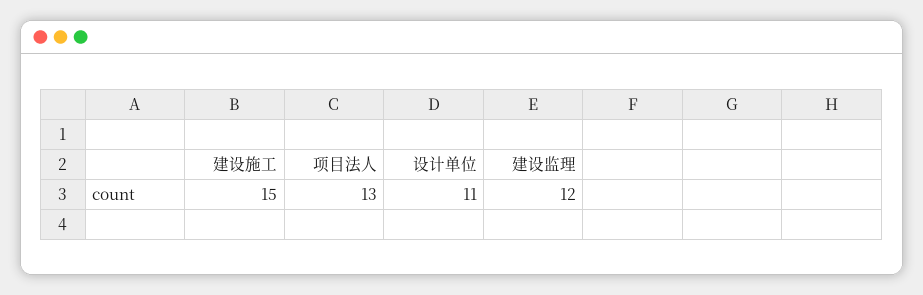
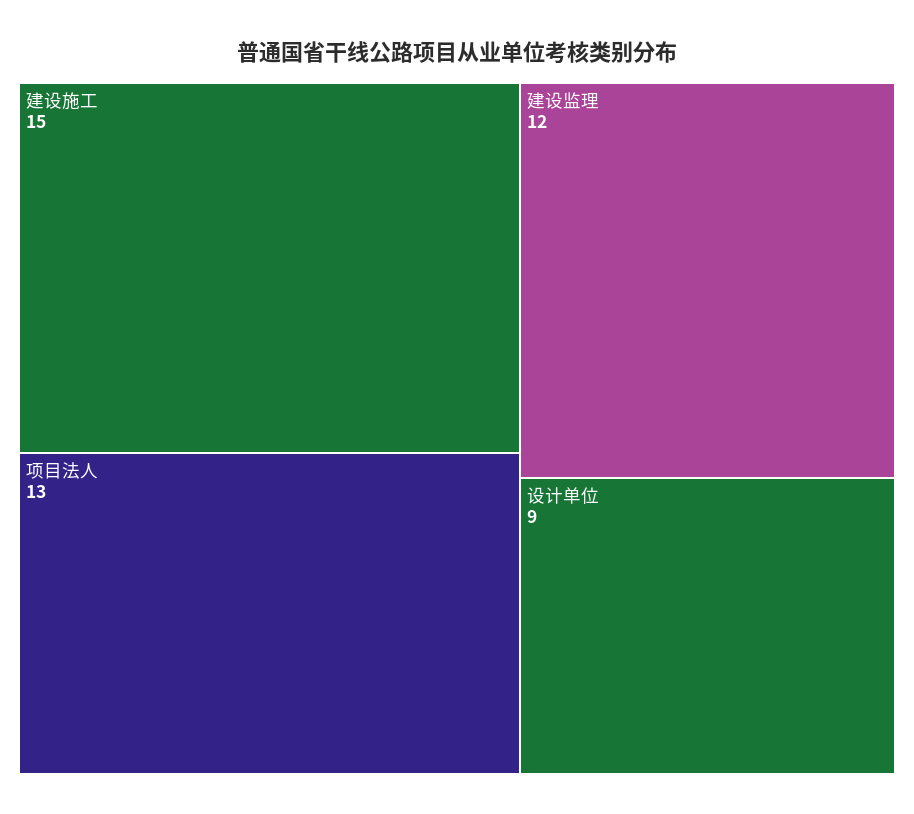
  {
    "建设施工": 15,
    "项目法人": 13,
-   "设计单位": 11,
+   "设计单位": 9,
    "建设监理": 12
  }

